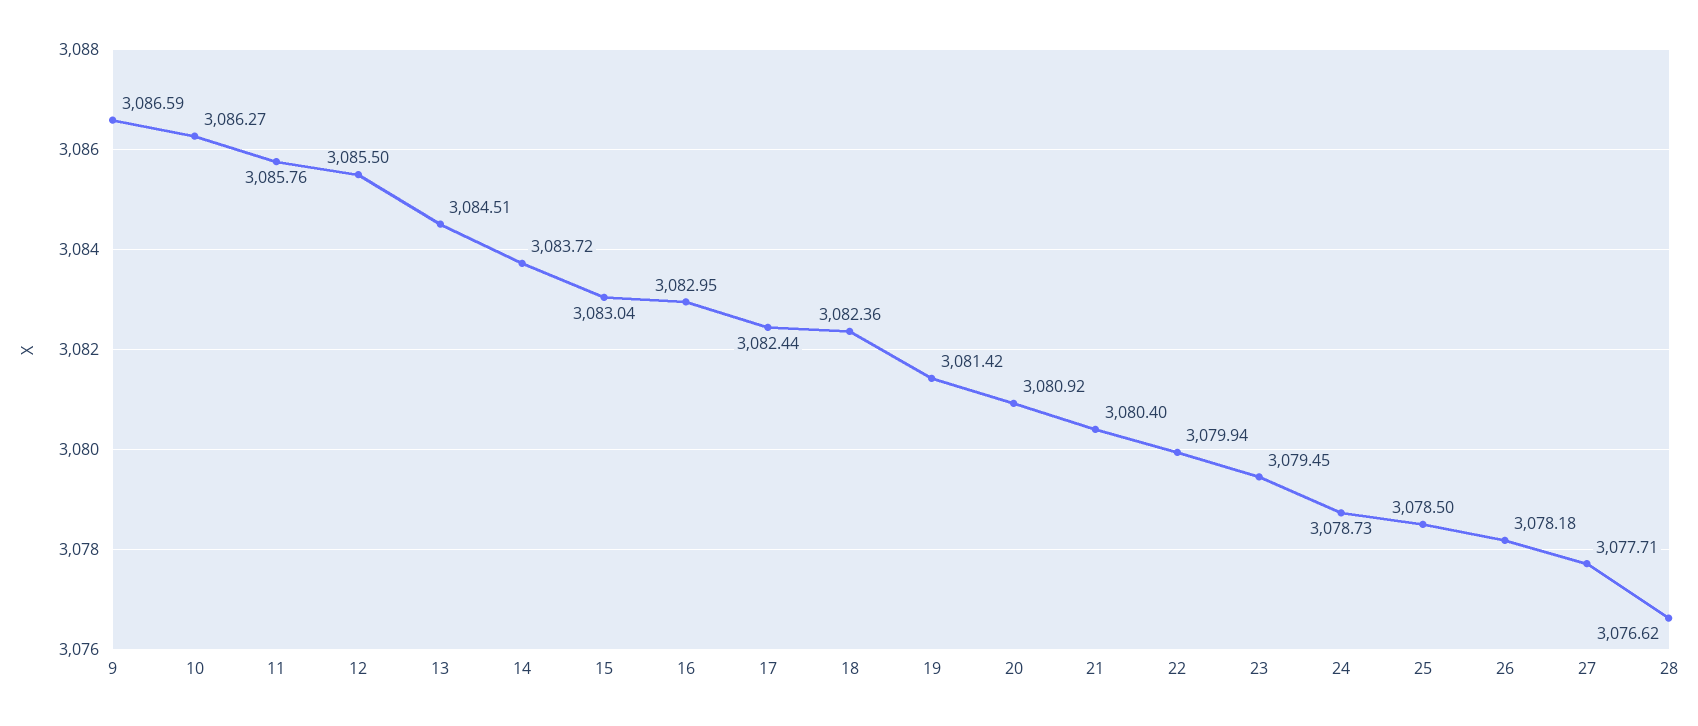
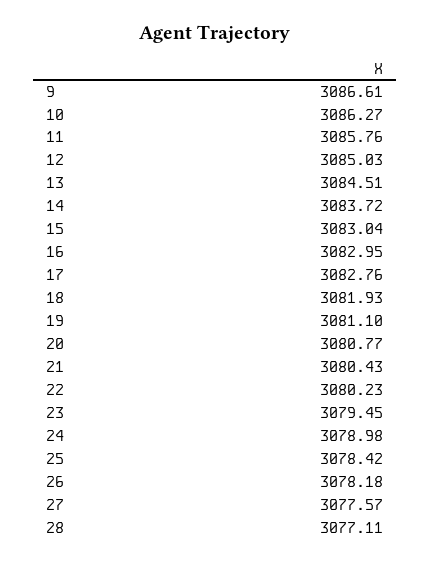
  {
-   "9": 3086.59,
+   "9": 3086.61,
    "10": 3086.27,
    "11": 3085.76,
-   "12": 3085.5,
+   "12": 3085.03,
    "13": 3084.51,
    "14": 3083.72,
    "15": 3083.04,
    "16": 3082.95,
-   "17": 3082.44,
+   "17": 3082.76,
-   "18": 3082.36,
+   "18": 3081.93,
-   "19": 3081.42,
+   "19": 3081.1,
-   "20": 3080.92,
+   "20": 3080.77,
-   "21": 3080.4,
+   "21": 3080.43,
-   "22": 3079.94,
+   "22": 3080.23,
    "23": 3079.45,
-   "24": 3078.73,
+   "24": 3078.98,
-   "25": 3078.5,
+   "25": 3078.42,
    "26": 3078.18,
-   "27": 3077.71,
+   "27": 3077.57,
-   "28": 3076.62
+   "28": 3077.11
  }

